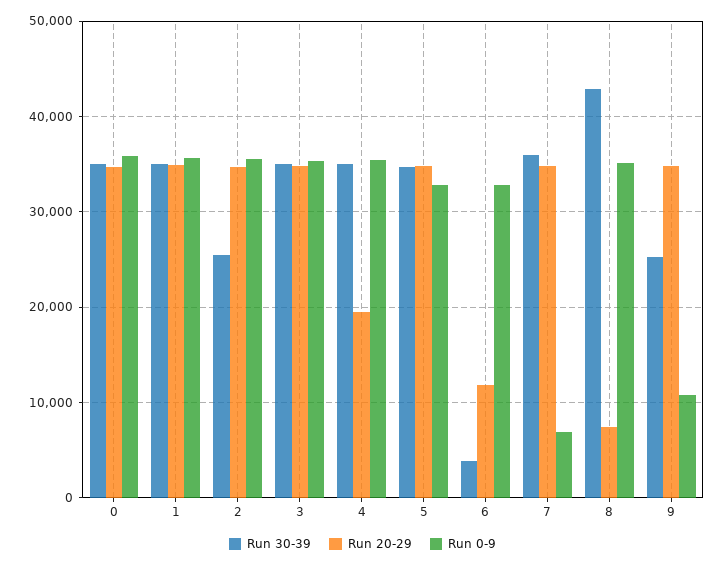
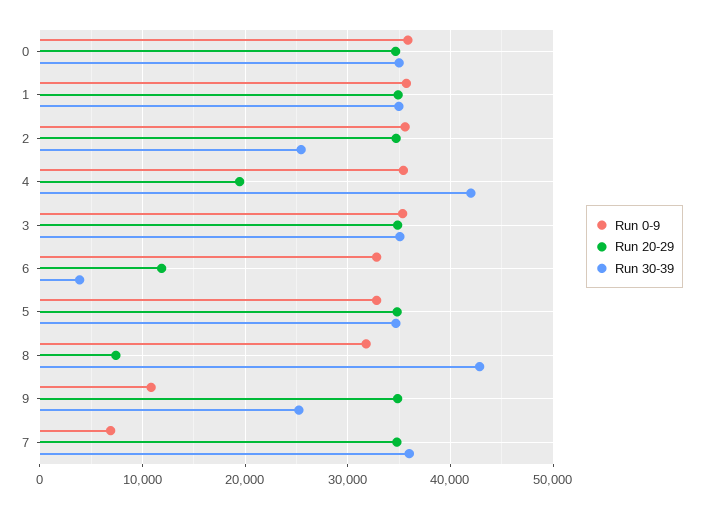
  {
    "Run 30-39": {
      "0": 35000,
      "1": 35000,
      "2": 25000,
      "3": 35000,
-     "4": 35000,
+     "4": 42000,
      "5": 35000,
      "6": 4000,
      "7": 36000,
      "8": 43000,
      "9": 25000
    },
    "Run 20-29": {
      "0": 35000,
      "1": 35000,
      "2": 35000,
      "3": 35000,
      "4": 19000,
      "5": 35000,
      "6": 12000,
      "7": 35000,
      "8": 7000,
      "9": 35000
    },
    "Run 0-9": {
      "0": 36000,
      "1": 36000,
      "2": 36000,
      "3": 35000,
      "4": 35000,
      "5": 33000,
      "6": 33000,
      "7": 7000,
-     "8": 35000,
+     "8": 32000,
      "9": 11000
    }
  }

